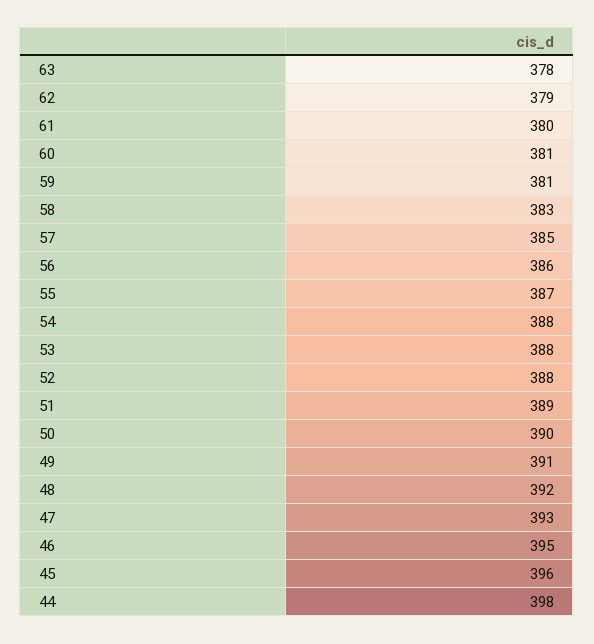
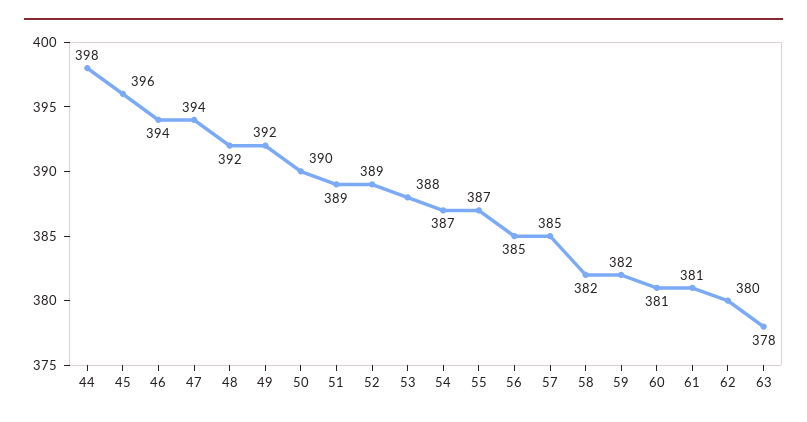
  {
    "63": 378,
-   "62": 379,
+   "62": 380,
-   "61": 380,
+   "61": 381,
    "60": 381,
-   "59": 381,
+   "59": 382,
-   "58": 383,
+   "58": 382,
    "57": 385,
-   "56": 386,
+   "56": 385,
    "55": 387,
-   "54": 388,
+   "54": 387,
    "53": 388,
-   "52": 388,
+   "52": 389,
    "51": 389,
    "50": 390,
-   "49": 391,
+   "49": 392,
    "48": 392,
-   "47": 393,
+   "47": 394,
-   "46": 395,
+   "46": 394,
    "45": 396,
    "44": 398
  }

